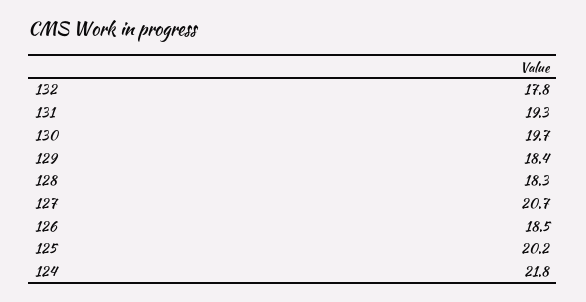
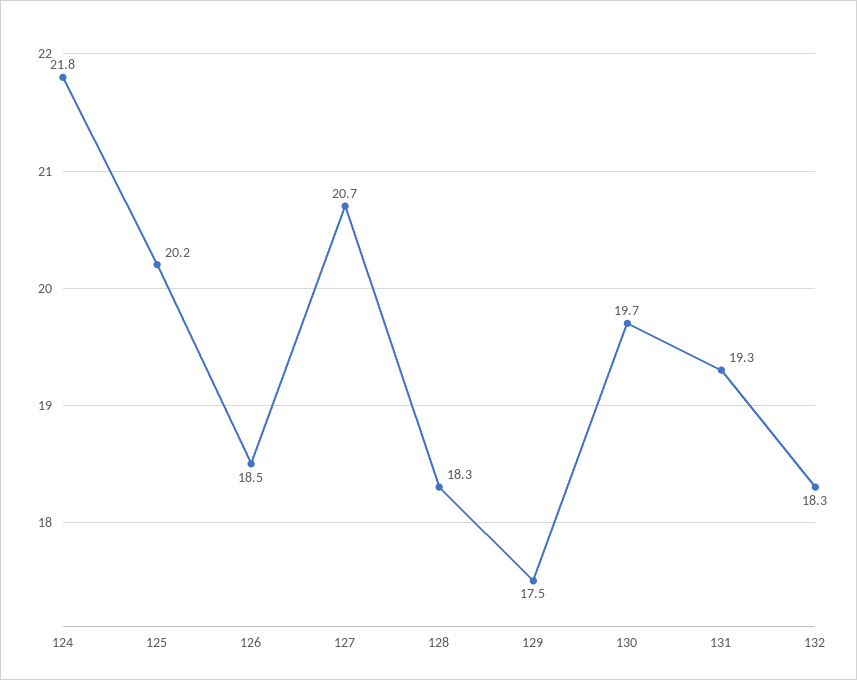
  {
-   "132": 17.8,
+   "132": 18.3,
    "131": 19.3,
    "130": 19.7,
-   "129": 18.4,
+   "129": 17.5,
    "128": 18.3,
    "127": 20.7,
    "126": 18.5,
    "125": 20.2,
    "124": 21.8
  }

